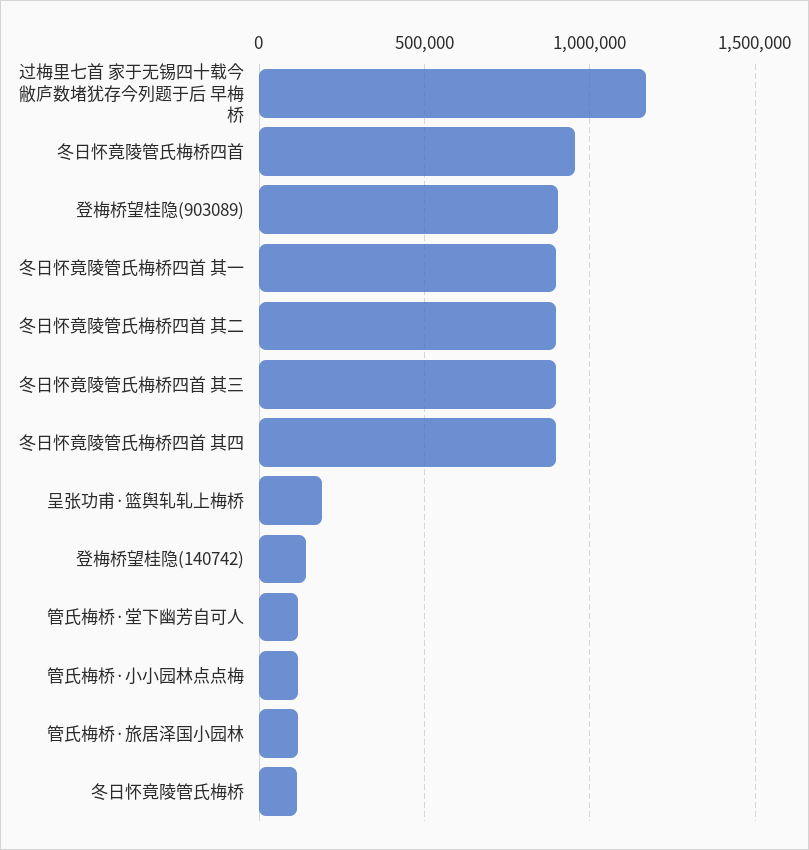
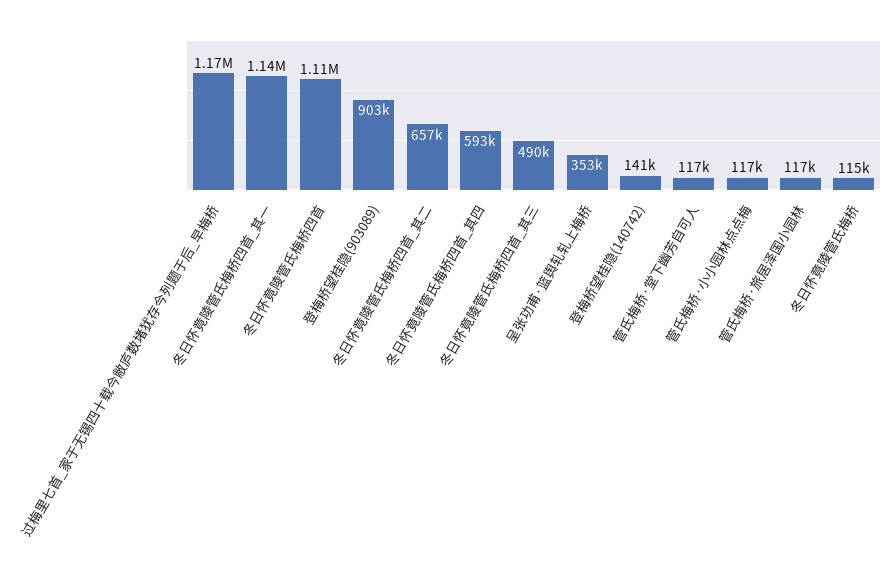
  {
    "过梅里七首 家于无锡四十载今敝庐数堵犹存今列题于后 早梅桥": 1170000,
-   "冬日怀竟陵管氏梅桥四首": 950000,
+   "冬日怀竟陵管氏梅桥四首": 1110000,
    "登梅桥望桂隐(903089)": 903000,
-   "冬日怀竟陵管氏梅桥四首 其一": 900000,
+   "冬日怀竟陵管氏梅桥四首 其一": 1140000,
-   "冬日怀竟陵管氏梅桥四首 其二": 900000,
+   "冬日怀竟陵管氏梅桥四首 其二": 657000,
-   "冬日怀竟陵管氏梅桥四首 其三": 900000,
+   "冬日怀竟陵管氏梅桥四首 其三": 490000,
-   "冬日怀竟陵管氏梅桥四首 其四": 900000,
+   "冬日怀竟陵管氏梅桥四首 其四": 593000,
-   "呈张功甫·篮舆轧轧上梅桥": 200000,
+   "呈张功甫·篮舆轧轧上梅桥": 353000,
    "登梅桥望桂隐(140742)": 141000,
    "管氏梅桥·堂下幽芳自可人": 117000,
    "管氏梅桥·小小园林点点梅": 117000,
    "管氏梅桥·旅居泽国小园林": 117000,
    "冬日怀竟陵管氏梅桥": 115000
  }

